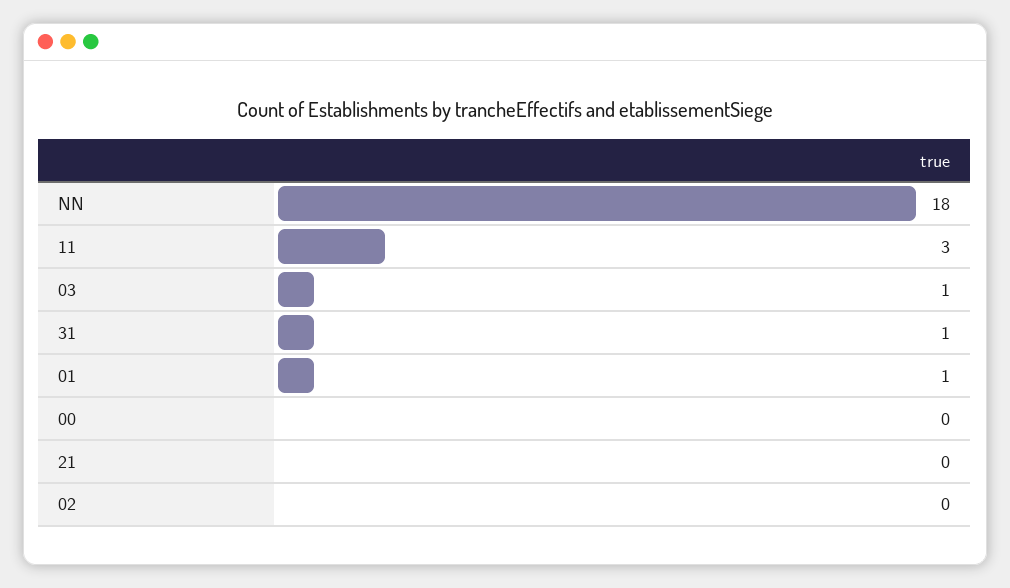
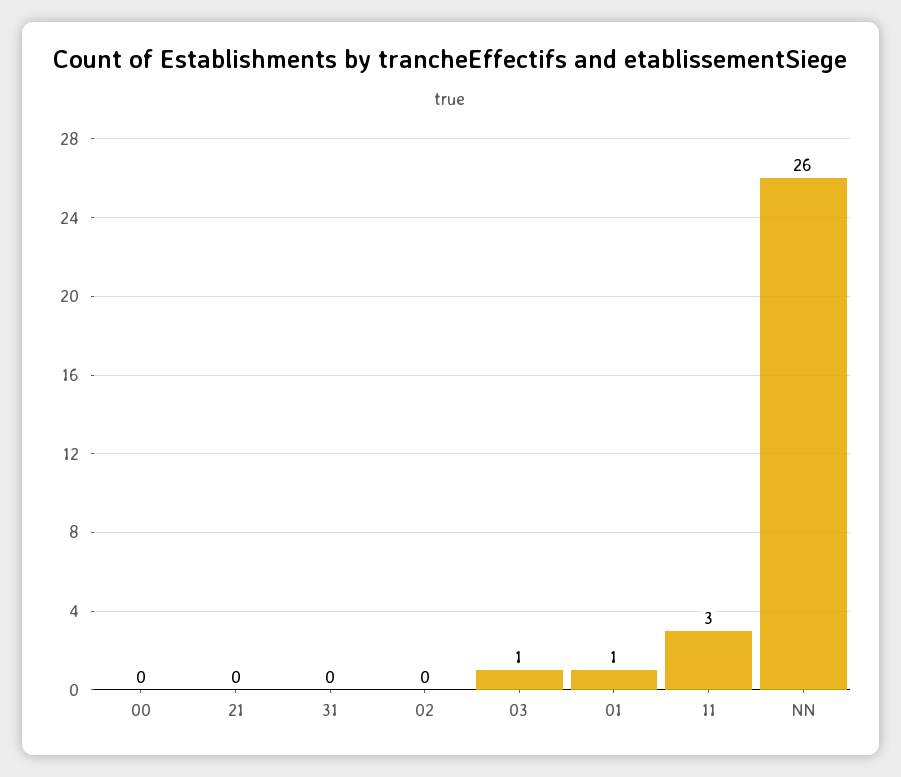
  {
-   "NN": 18,
+   "NN": 26,
    "11": 3,
    "03": 1,
-   "31": 1,
+   "31": 0,
    "01": 1,
    "00": 0,
    "21": 0,
    "02": 0
  }

